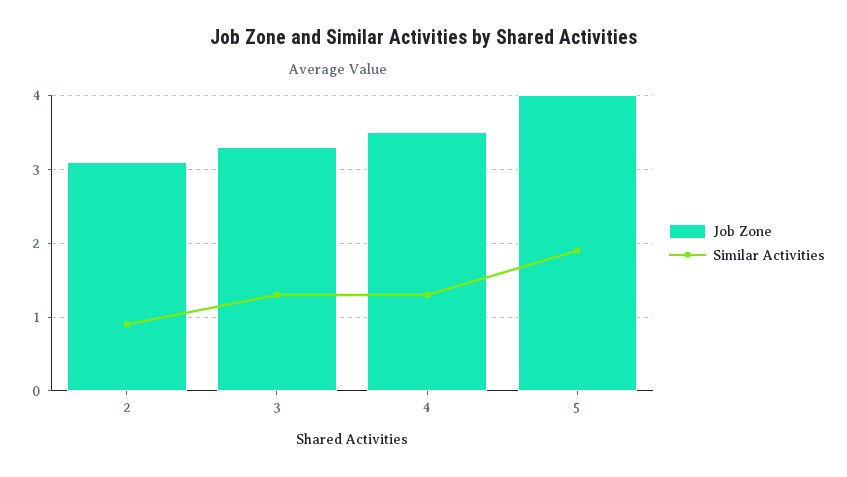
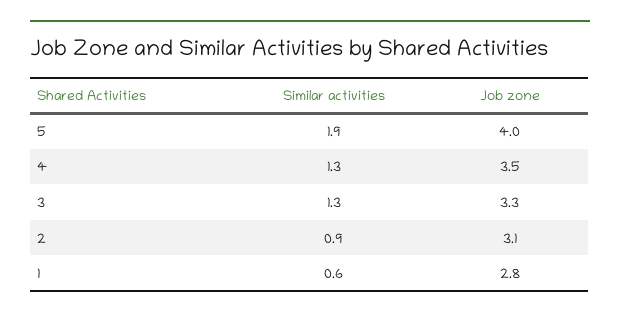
  {
    "Job Zone": {
      "2": 3.1,
      "3": 3.3,
      "4": 3.5,
-     "5": 4
+     "5": 4,
+     "1": 2.8
    },
    "Similar Activities": {
      "2": 0.9,
      "3": 1.3,
      "4": 1.3,
-     "5": 1.9
+     "5": 1.9,
+     "1": 0.6
    }
  }

